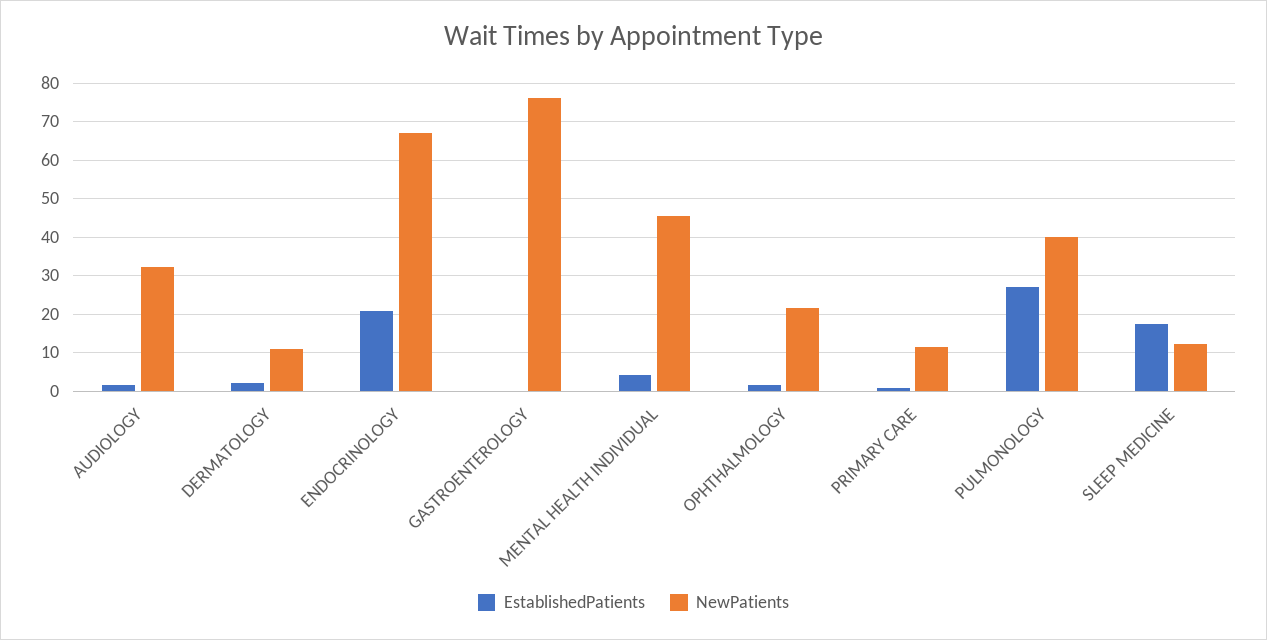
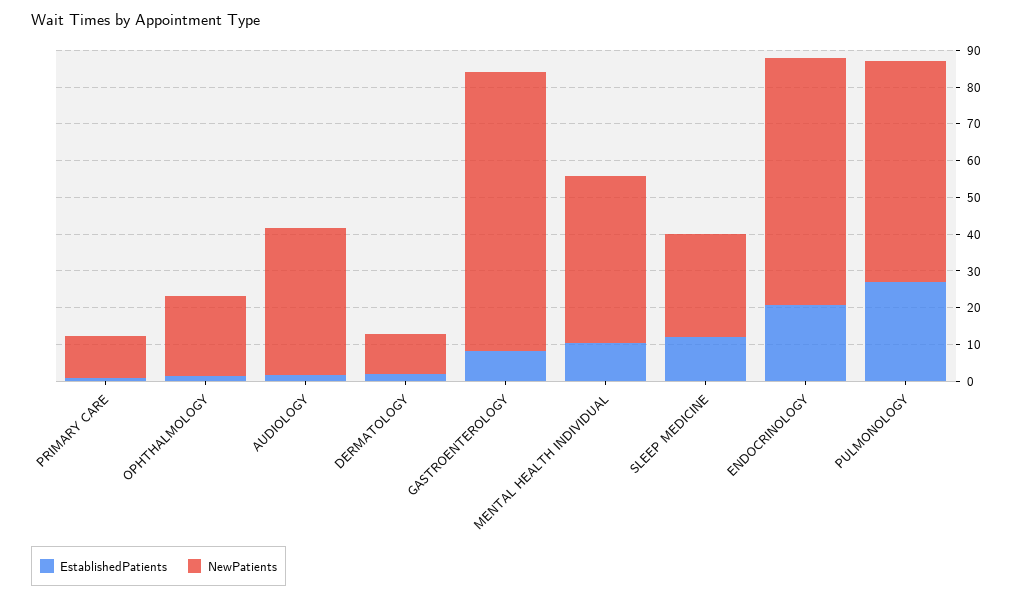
  {
    "EstablishedPatients": {
      "AUDIOLOGY": 2,
      "DERMATOLOGY": 2,
      "ENDOCRINOLOGY": 20,
-     "GASTROENTEROLOGY": 0,
+     "GASTROENTEROLOGY": 7.5,
-     "MENTAL HEALTH INDIVIDUAL": 4,
+     "MENTAL HEALTH INDIVIDUAL": 10,
      "OPHTHALMOLOGY": 2,
      "PRIMARY CARE": 0,
      "PULMONOLOGY": 28,
-     "SLEEP MEDICINE": 18
+     "SLEEP MEDICINE": 12.5
    },
    "NewPatients": {
-     "AUDIOLOGY": 32,
+     "AUDIOLOGY": 40,
      "DERMATOLOGY": 12,
      "ENDOCRINOLOGY": 68,
      "GASTROENTEROLOGY": 76,
      "MENTAL HEALTH INDIVIDUAL": 46,
      "OPHTHALMOLOGY": 22,
      "PRIMARY CARE": 12,
-     "PULMONOLOGY": 40,
+     "PULMONOLOGY": 60,
-     "SLEEP MEDICINE": 12
+     "SLEEP MEDICINE": 27.5
    }
  }

